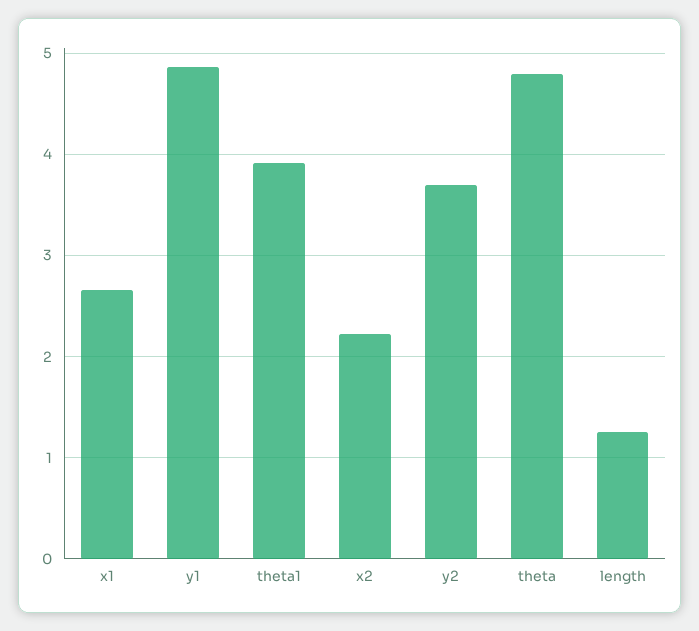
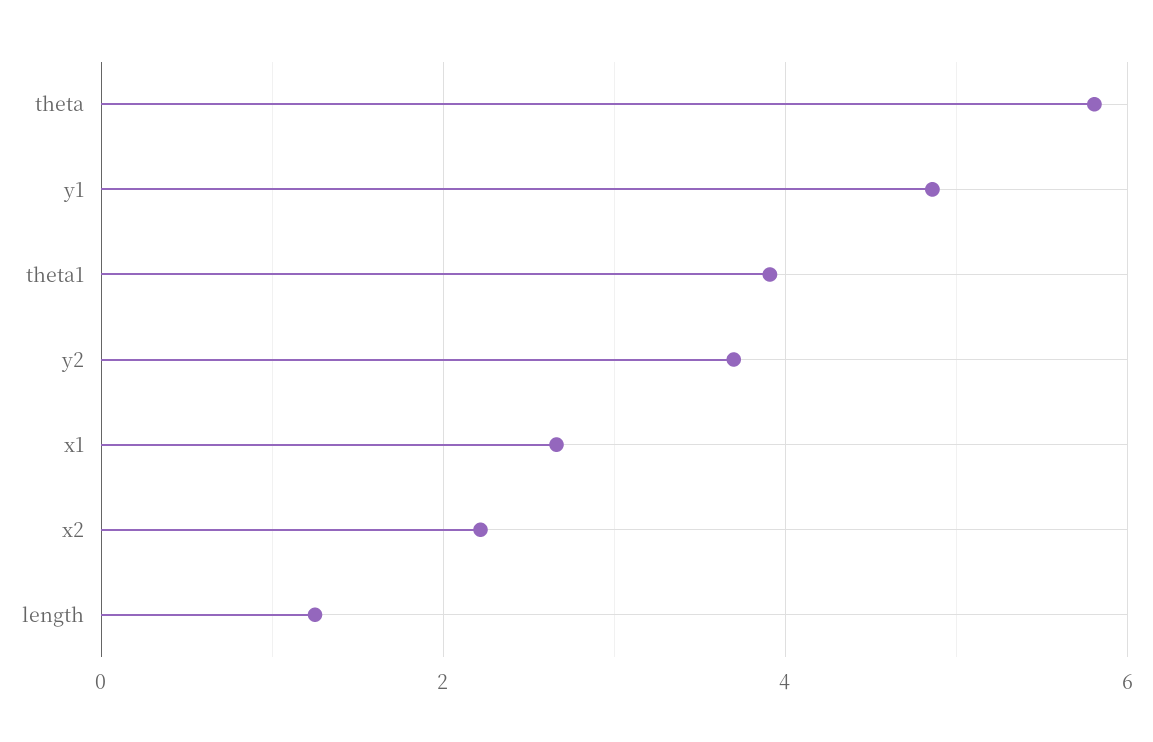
  {
    "x1": 2.7,
    "y1": 4.9,
    "theta1": 3.9,
    "x2": 2.2,
    "y2": 3.7,
-   "theta": 4.8,
+   "theta": 5.8,
    "length": 1.3
  }

